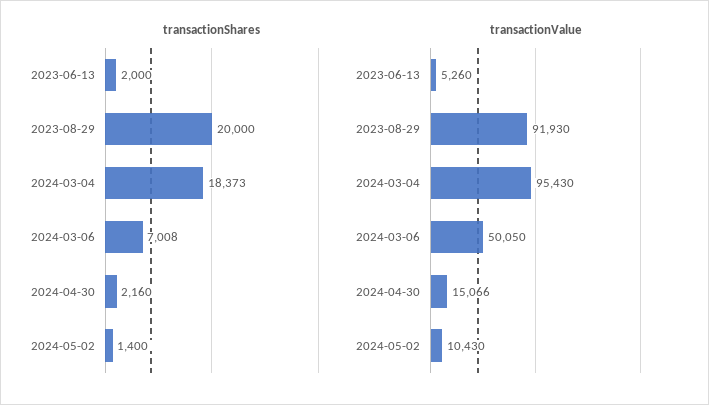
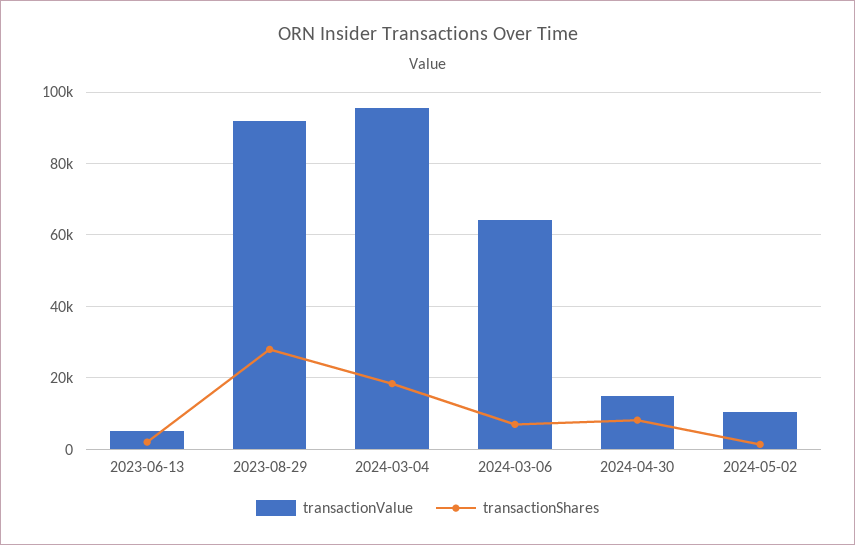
  {
    "transactionShares": {
      "2023-06-13": 2000,
-     "2023-08-29": 20000,
+     "2023-08-29": 28000,
      "2024-03-04": 18373,
      "2024-03-06": 7008,
-     "2024-04-30": 2160,
+     "2024-04-30": 8000,
      "2024-05-02": 1400
    },
    "transactionValue": {
      "2023-06-13": 5260,
      "2023-08-29": 91930,
      "2024-03-04": 95430,
-     "2024-03-06": 50050,
+     "2024-03-06": 64000,
      "2024-04-30": 15066,
      "2024-05-02": 10430
    }
  }

